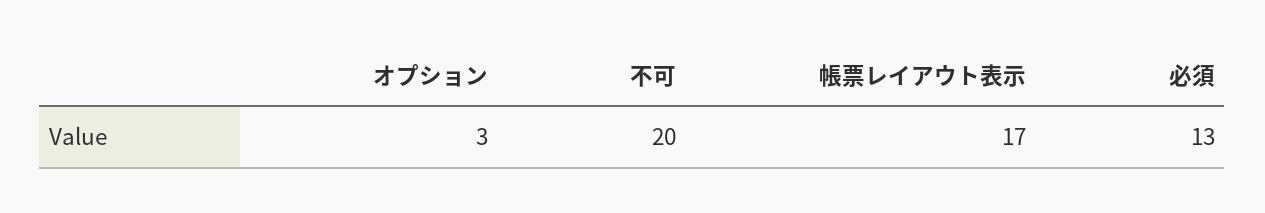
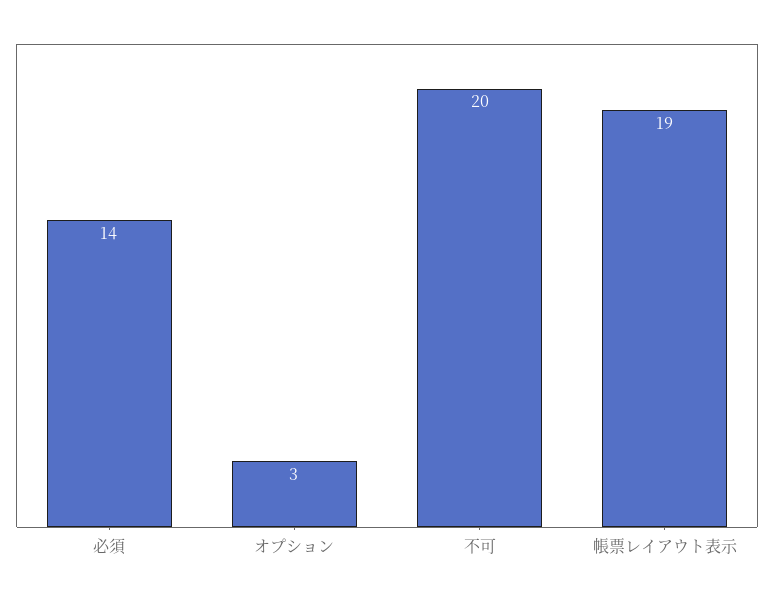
  {
    "オプション": 3,
    "不可": 20,
-   "帳票レイアウト表示": 17,
+   "帳票レイアウト表示": 19,
-   "必須": 13
+   "必須": 14
  }

